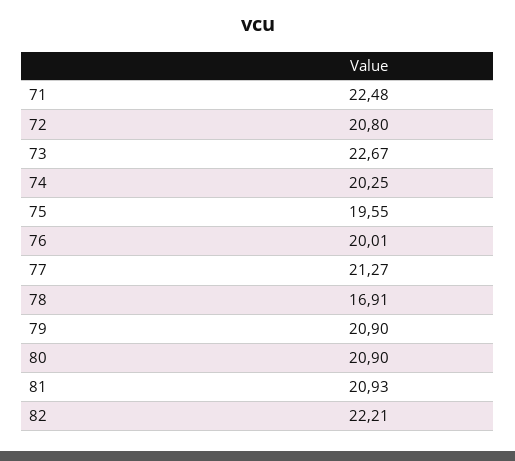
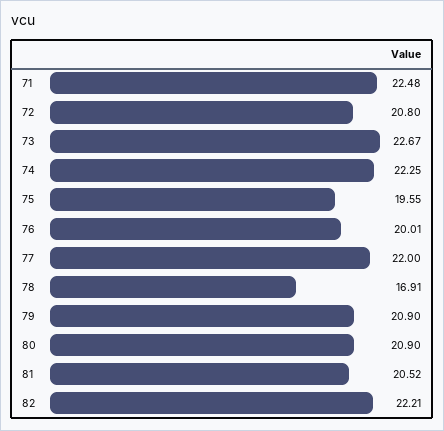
  {
    "71": 22.48,
    "72": 20.8,
    "73": 22.67,
-   "74": 20.25,
+   "74": 22.25,
    "75": 19.55,
    "76": 20.01,
-   "77": 21.27,
+   "77": 22,
    "78": 16.91,
    "79": 20.9,
    "80": 20.9,
-   "81": 20.93,
+   "81": 20.52,
    "82": 22.21
  }

